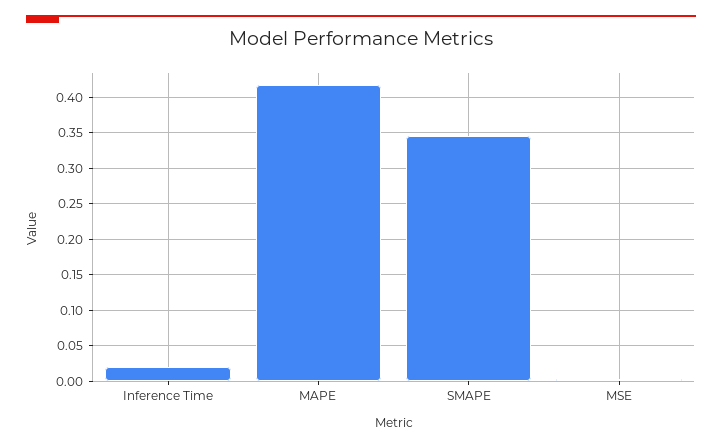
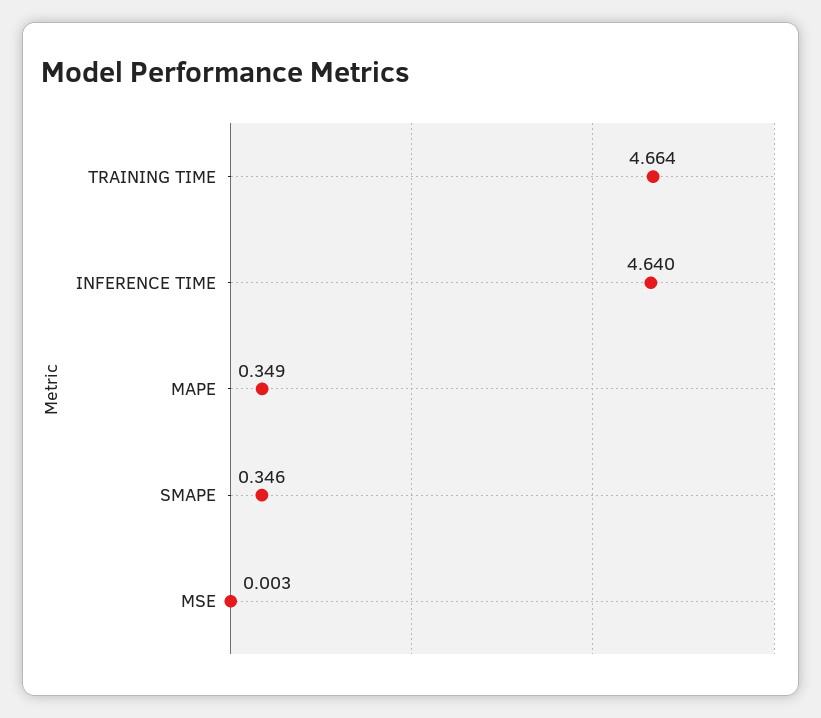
  {
-   "Inference Time": 0.02,
+   "Inference Time": 4.64,
-   "MAPE": 0.42,
+   "MAPE": 0.349,
    "SMAPE": 0.346,
-   "MSE": 0.003
+   "MSE": 0.003,
+   "TRAINING TIME": 4.664
  }

